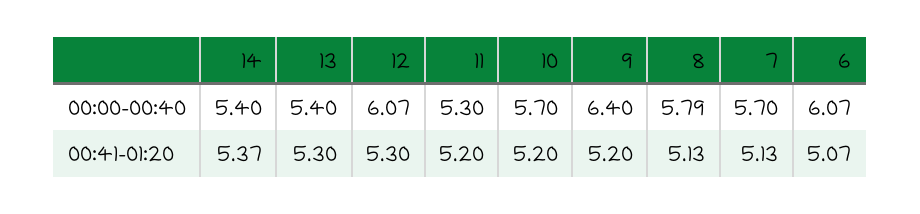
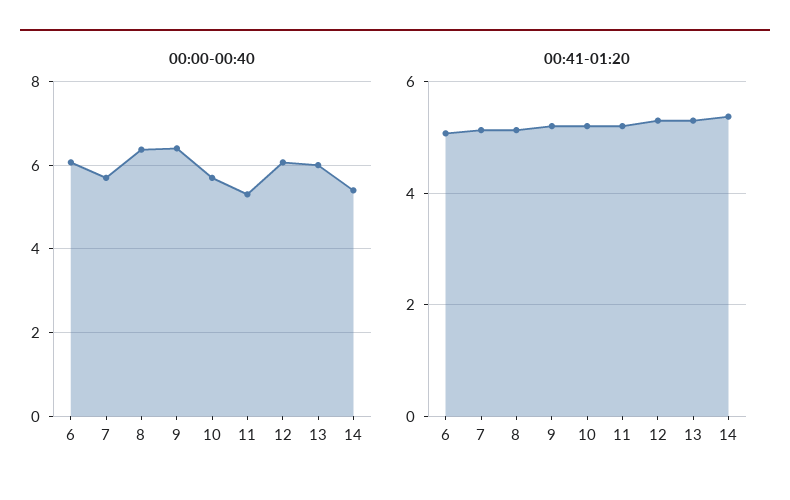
  {
    "00:00-00:40": {
      "14": 5.4,
-     "13": 5.4,
+     "13": 6,
      "12": 6.07,
      "11": 5.3,
      "10": 5.7,
      "9": 6.4,
-     "8": 5.79,
+     "8": 6.4,
      "7": 5.7,
      "6": 6.07
    },
    "00:41-01:20": {
      "14": 5.37,
      "13": 5.3,
      "12": 5.3,
      "11": 5.2,
      "10": 5.2,
      "9": 5.2,
      "8": 5.13,
      "7": 5.13,
      "6": 5.07
    }
  }

